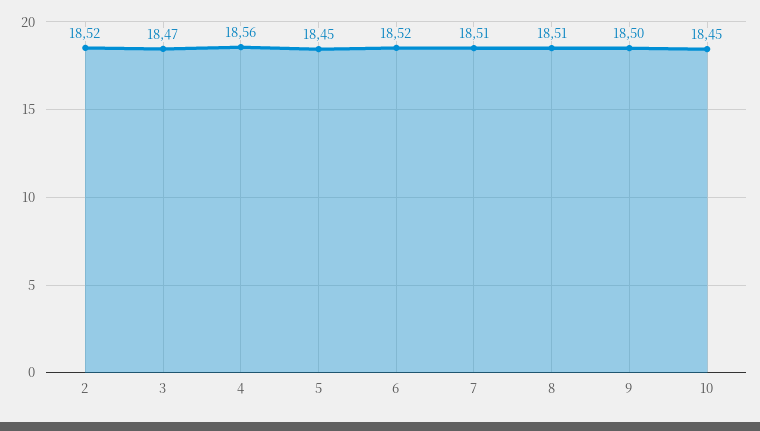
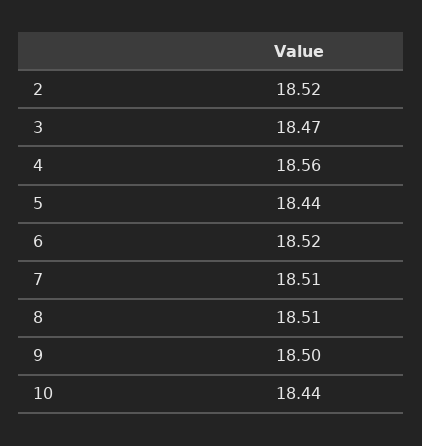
  {
    "2": 18.52,
    "3": 18.47,
    "4": 18.56,
-   "5": 18.45,
+   "5": 18.44,
    "6": 18.52,
    "7": 18.51,
    "8": 18.51,
    "9": 18.5,
-   "10": 18.45
+   "10": 18.44
  }

